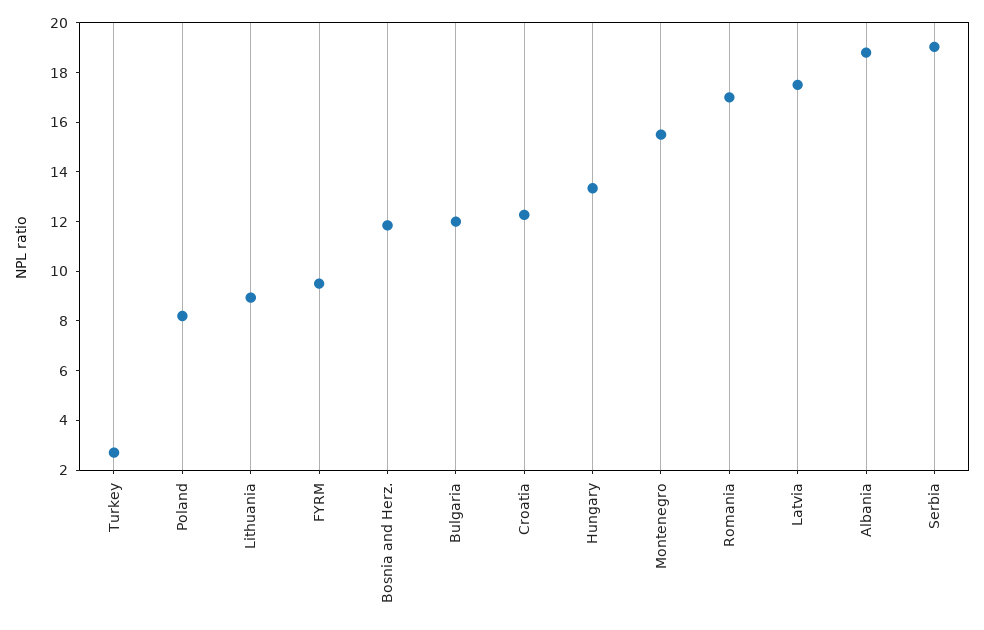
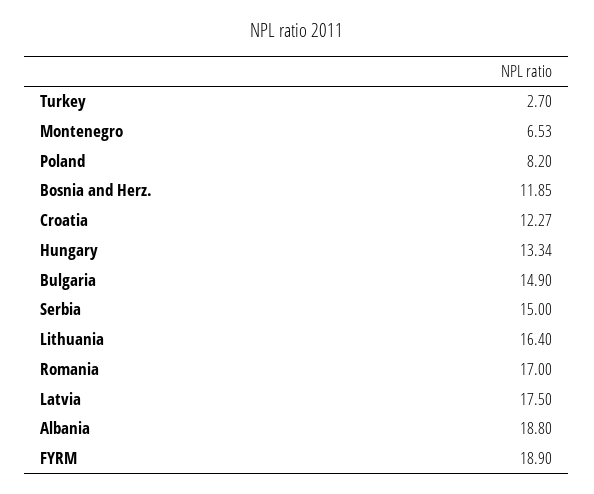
  {
    "Turkey": 2.7,
    "Poland": 8.2,
-   "Lithuania": 9,
+   "Lithuania": 16.4,
-   "FYRM": 9.5,
+   "FYRM": 18.9,
    "Bosnia and Herz.": 11.85,
-   "Bulgaria": 12,
+   "Bulgaria": 14.9,
    "Croatia": 12.27,
    "Hungary": 13.34,
-   "Montenegro": 15.5,
+   "Montenegro": 6.53,
    "Romania": 17,
    "Latvia": 17.5,
    "Albania": 18.8,
-   "Serbia": 19
+   "Serbia": 15
  }

